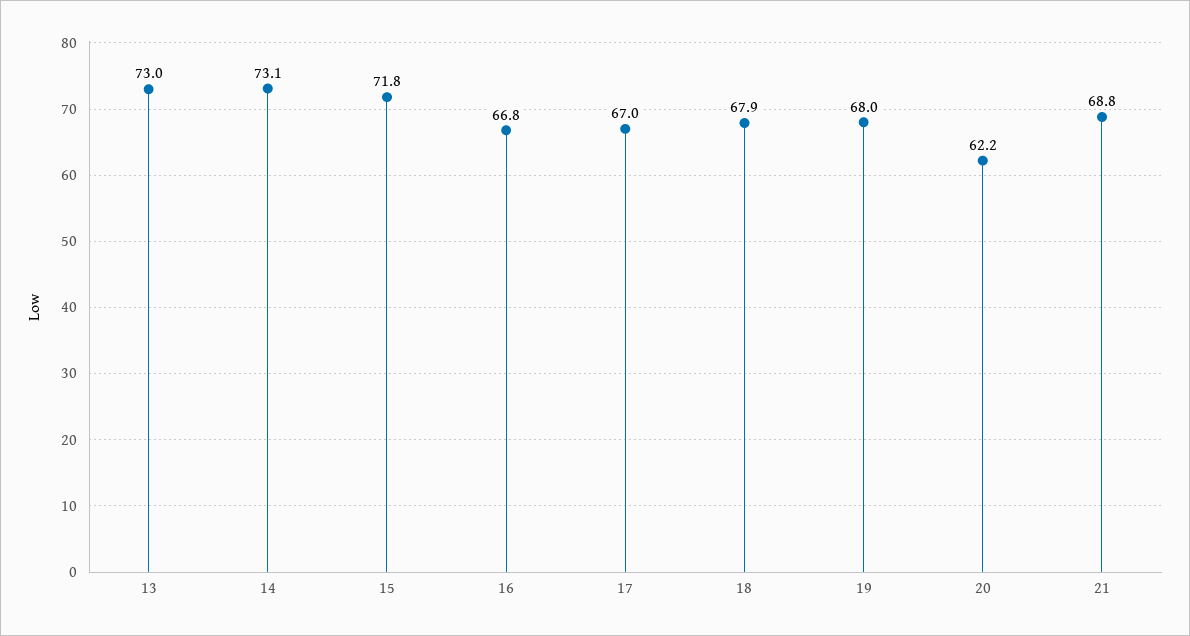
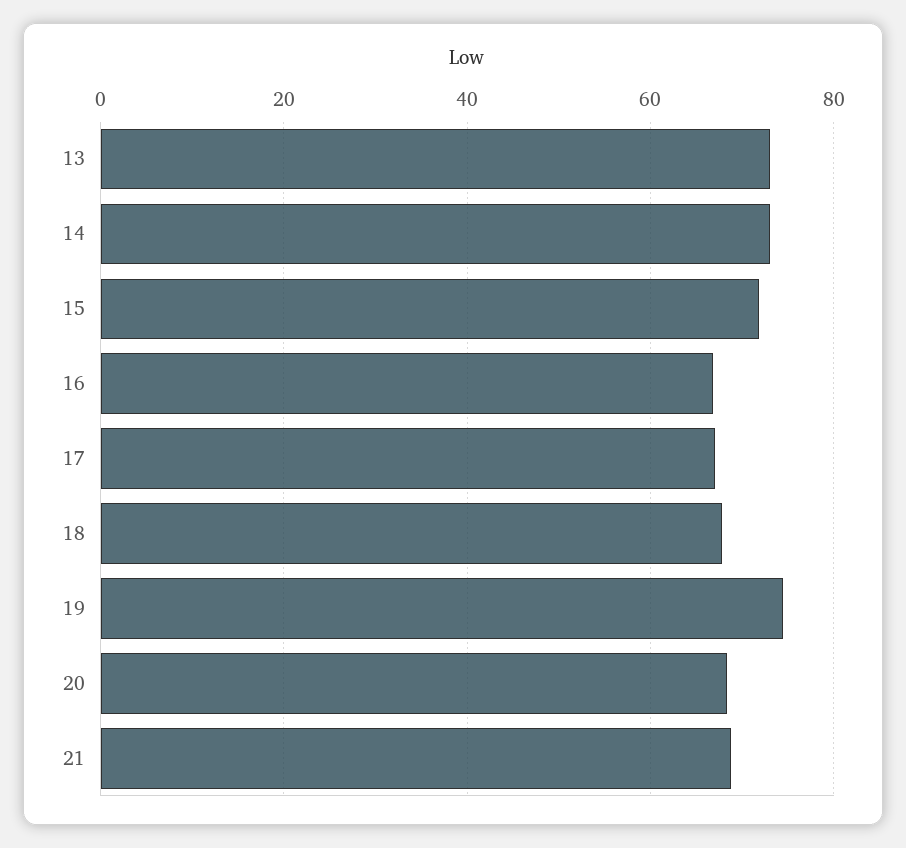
  {
    "13": 73,
    "14": 73.1,
    "15": 71.8,
    "16": 66.8,
    "17": 67,
    "18": 67.9,
-   "19": 68,
+   "19": 74,
-   "20": 62.2,
+   "20": 68,
    "21": 68.8
  }

